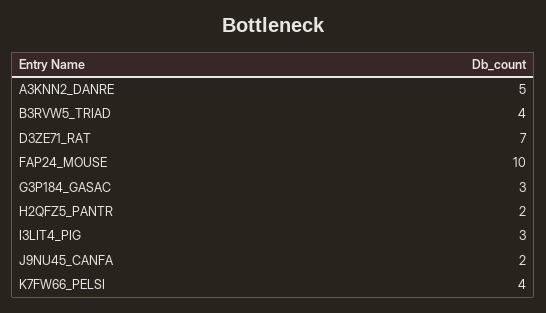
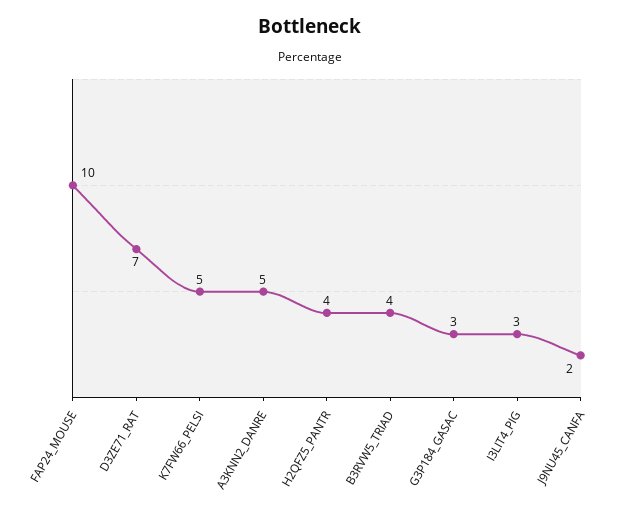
  {
    "A3KNN2_DANRE": 5,
    "B3RVW5_TRIAD": 4,
    "D3ZE71_RAT": 7,
    "FAP24_MOUSE": 10,
    "G3P184_GASAC": 3,
-   "H2QFZ5_PANTR": 2,
+   "H2QFZ5_PANTR": 4,
    "I3LIT4_PIG": 3,
    "J9NU45_CANFA": 2,
-   "K7FW66_PELSI": 4
+   "K7FW66_PELSI": 5
  }

